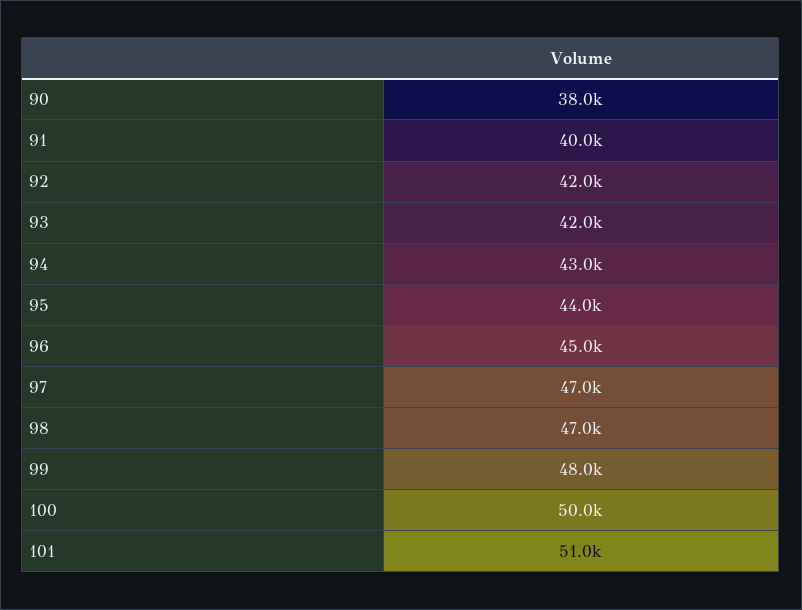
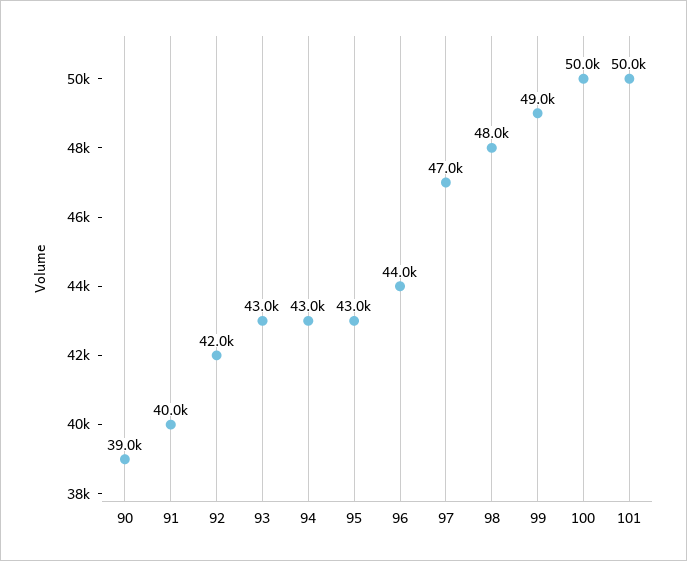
  {
-   "90": 38000,
+   "90": 39000,
    "91": 40000,
    "92": 42000,
-   "93": 42000,
+   "93": 43000,
    "94": 43000,
-   "95": 44000,
+   "95": 43000,
-   "96": 45000,
+   "96": 44000,
    "97": 47000,
-   "98": 47000,
+   "98": 48000,
-   "99": 48000,
+   "99": 49000,
    "100": 50000,
-   "101": 51000
+   "101": 50000
  }

